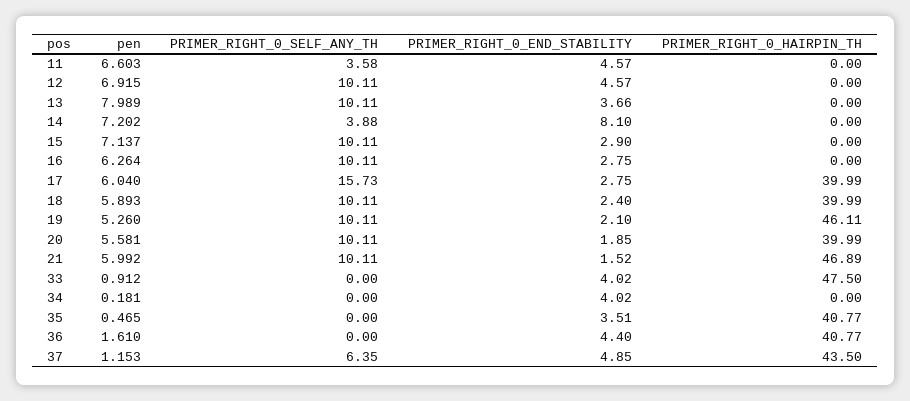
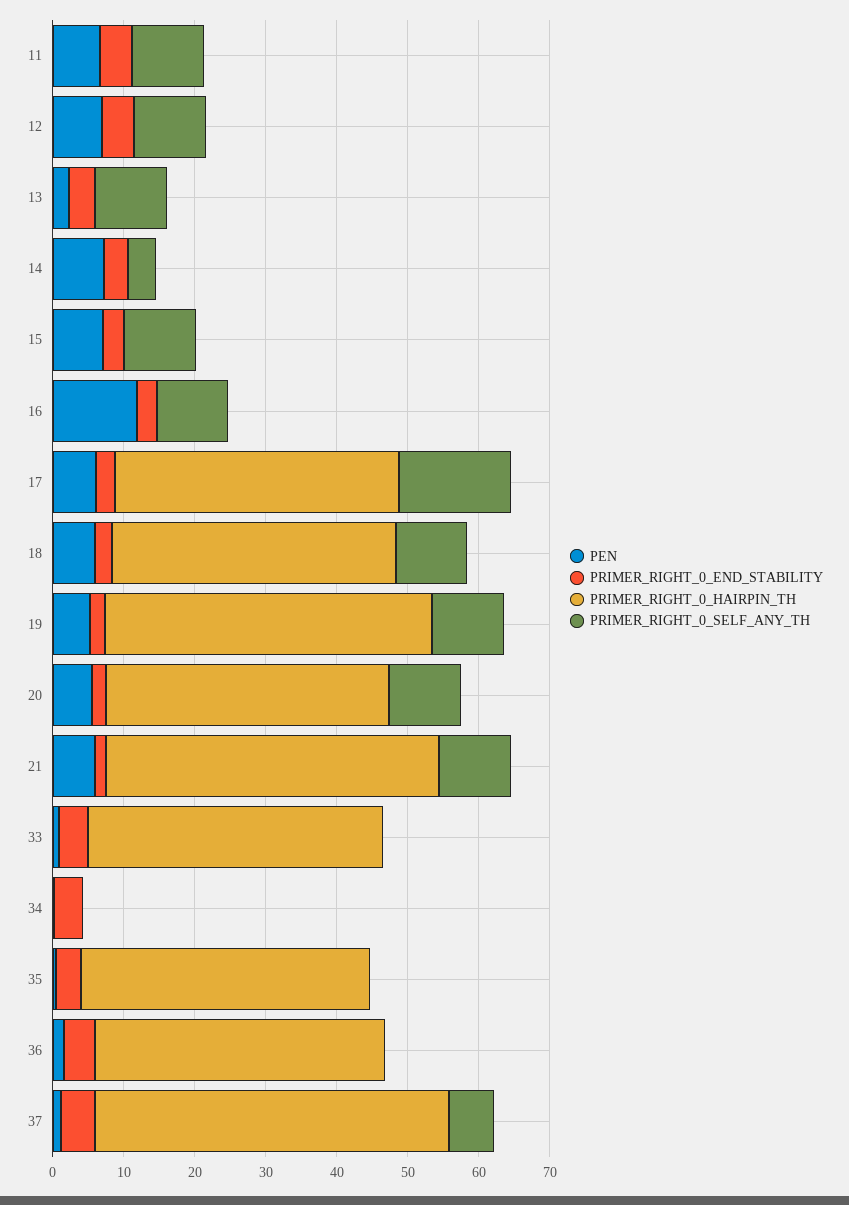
  {
    "pen": {
      "11": 6.603,
      "12": 6.915,
-     "13": 7.989,
+     "13": 2,
      "14": 7.202,
      "15": 7.137,
-     "16": 6.264,
+     "16": 12,
      "17": 6.04,
      "18": 5.893,
      "19": 5.26,
      "20": 5.581,
      "21": 5.992,
      "33": 0.912,
      "34": 0.181,
      "35": 0.465,
      "36": 1.61,
      "37": 1.153
    },
    "PRIMER_RIGHT_0_SELF_ANY_TH": {
-     "11": 3.58,
+     "11": 10,
      "12": 10.11,
      "13": 10.11,
      "14": 3.88,
      "15": 10.11,
      "16": 10.11,
      "17": 15.73,
      "18": 10.11,
      "19": 10.11,
      "20": 10.11,
      "21": 10.11,
      "33": 0,
      "34": 0,
      "35": 0,
      "36": 0,
      "37": 6.35
    },
    "PRIMER_RIGHT_0_END_STABILITY": {
      "11": 4.57,
      "12": 4.57,
      "13": 3.66,
-     "14": 8.1,
+     "14": 4,
      "15": 2.9,
      "16": 2.75,
      "17": 2.75,
      "18": 2.4,
      "19": 2.1,
      "20": 1.85,
      "21": 1.52,
      "33": 4.02,
      "34": 4.02,
      "35": 3.51,
      "36": 4.4,
      "37": 4.85
    },
    "PRIMER_RIGHT_0_HAIRPIN_TH": {
      "11": 0,
      "12": 0,
      "13": 0,
      "14": 0,
      "15": 0,
      "16": 0,
      "17": 39.99,
      "18": 39.99,
      "19": 46.11,
      "20": 39.99,
      "21": 46.89,
-     "33": 47.5,
+     "33": 42,
      "34": 0,
      "35": 40.77,
      "36": 40.77,
-     "37": 43.5
+     "37": 50
    }
  }

